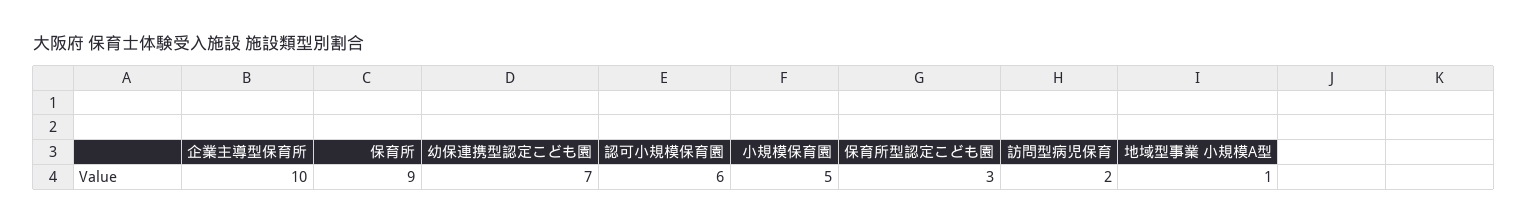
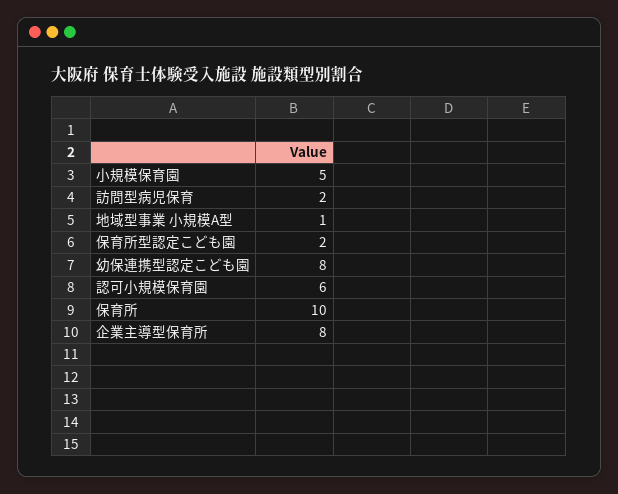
  {
-   "企業主導型保育所": 10,
+   "企業主導型保育所": 8,
-   "保育所": 9,
+   "保育所": 10,
-   "幼保連携型認定こども園": 7,
+   "幼保連携型認定こども園": 8,
    "認可小規模保育園": 6,
    "小規模保育園": 5,
-   "保育所型認定こども園": 3,
+   "保育所型認定こども園": 2,
    "訪問型病児保育": 2,
    "地域型事業 小規模A型": 1
  }

